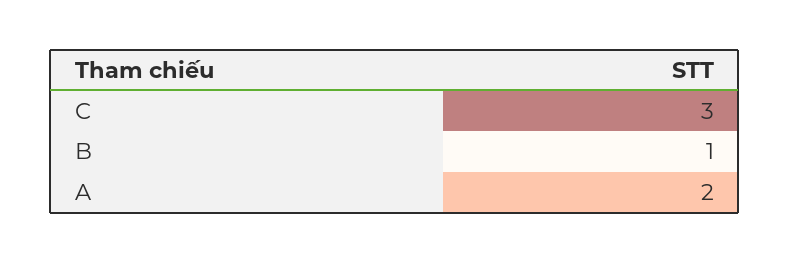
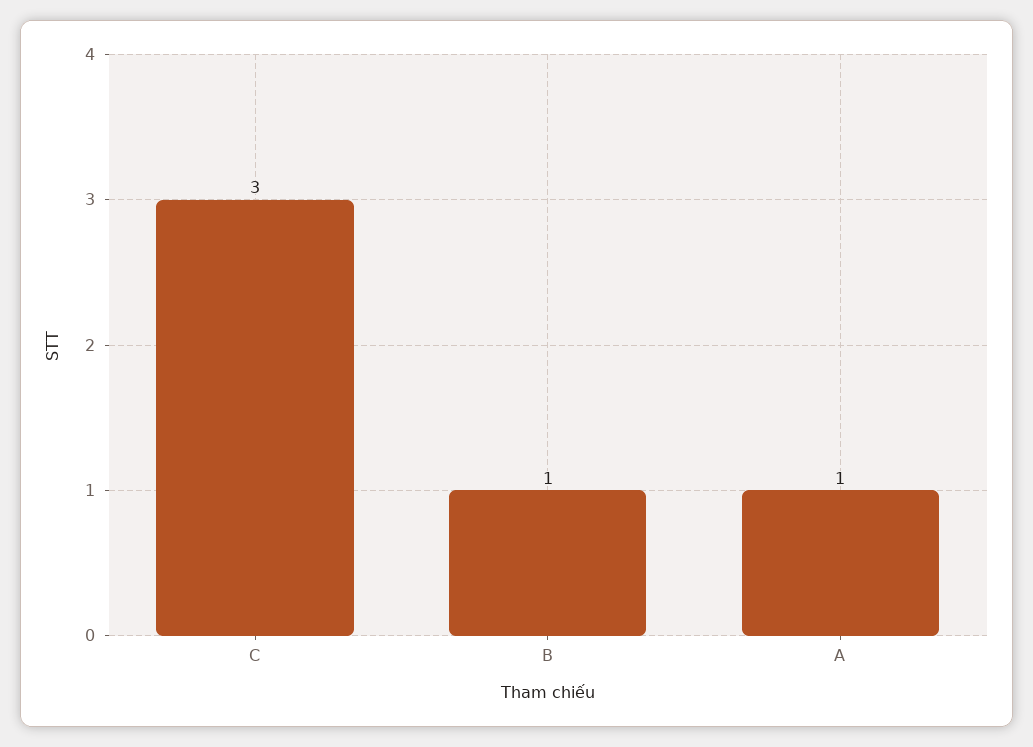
  {
    "C": 3,
    "B": 1,
-   "A": 2
+   "A": 1
  }

